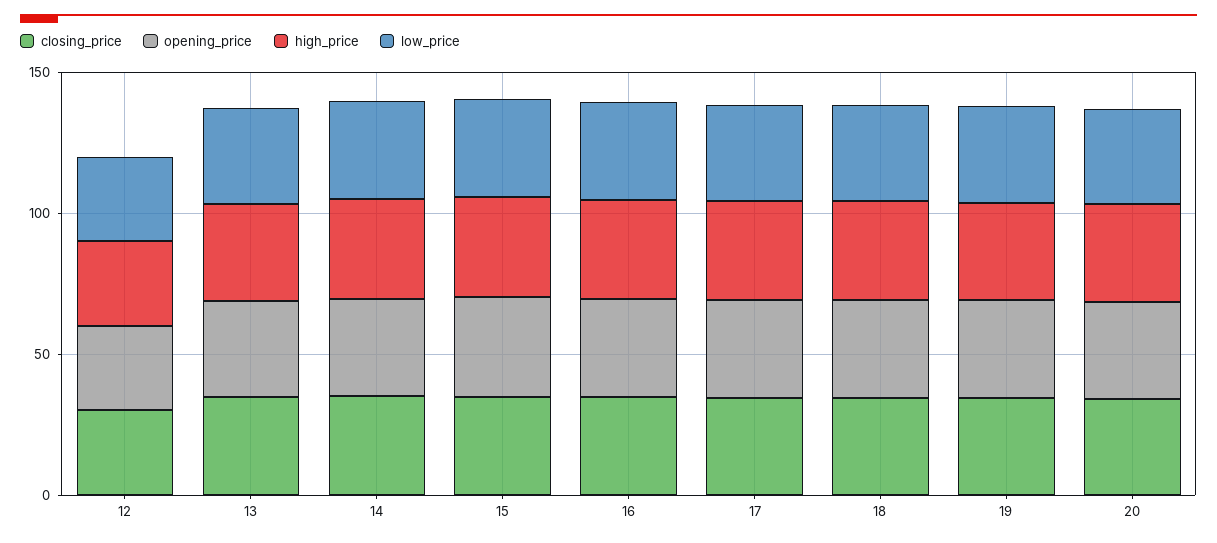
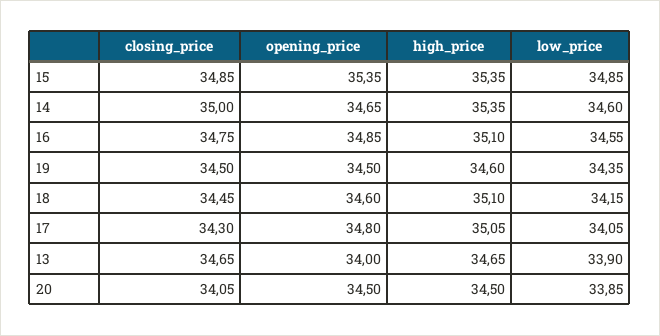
  {
    "closing_price": {
-     "12": 30,
      "13": 34.65,
      "14": 35,
      "15": 34.85,
      "16": 34.75,
      "17": 34.3,
      "18": 34.45,
      "19": 34.5,
      "20": 34.05
    },
    "opening_price": {
-     "12": 30,
      "13": 34,
      "14": 34.65,
      "15": 35.35,
      "16": 34.85,
      "17": 34.8,
      "18": 34.6,
      "19": 34.5,
      "20": 34.5
    },
    "high_price": {
-     "12": 30,
      "13": 34.65,
      "14": 35.35,
      "15": 35.35,
      "16": 35.1,
      "17": 35.05,
      "18": 35.1,
      "19": 34.6,
      "20": 34.5
    },
    "low_price": {
-     "12": 30,
      "13": 33.9,
      "14": 34.6,
      "15": 34.85,
      "16": 34.55,
      "17": 34.05,
      "18": 34.15,
      "19": 34.35,
      "20": 33.85
    }
  }

